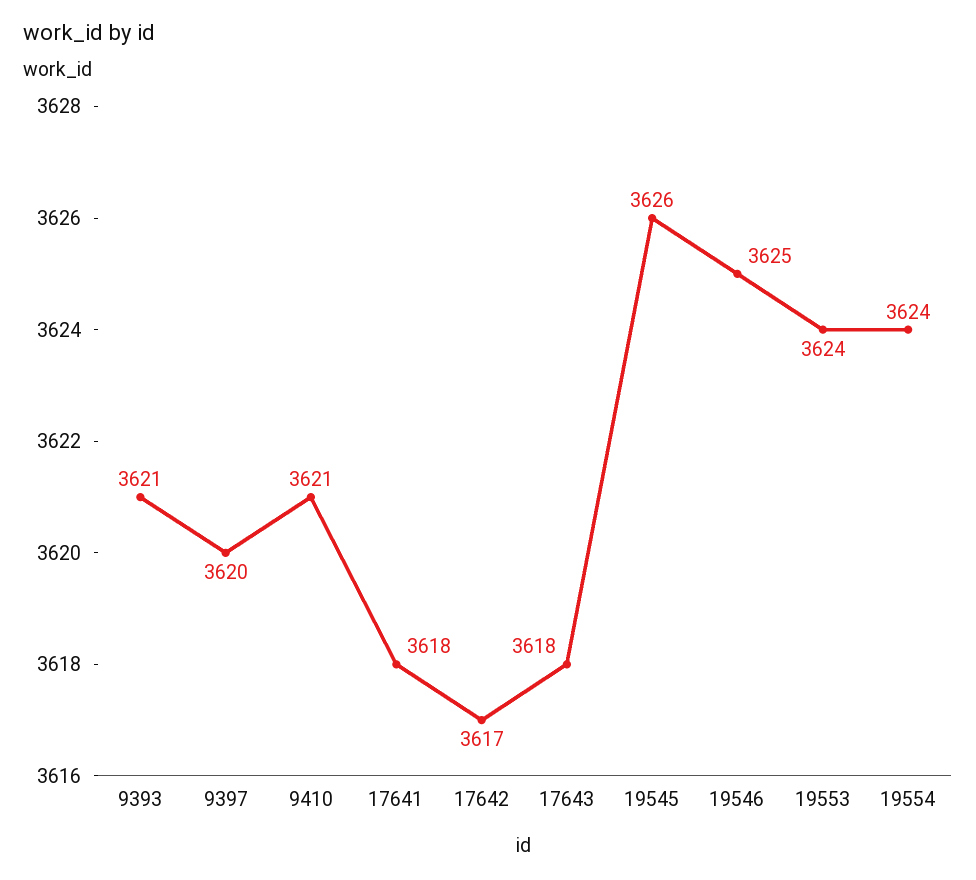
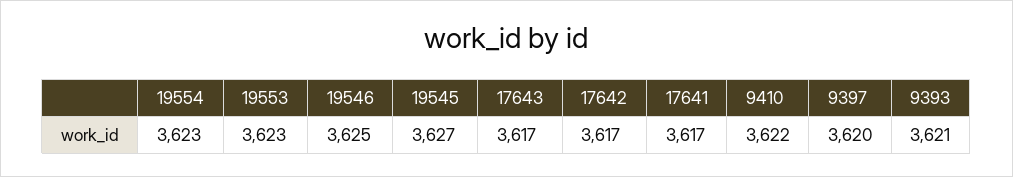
  {
    "9393": 3621,
    "9397": 3620,
-   "9410": 3621,
+   "9410": 3622,
-   "17641": 3618,
+   "17641": 3617,
    "17642": 3617,
-   "17643": 3618,
+   "17643": 3617,
-   "19545": 3626,
+   "19545": 3627,
    "19546": 3625,
-   "19553": 3624,
+   "19553": 3623,
-   "19554": 3624
+   "19554": 3623
  }

